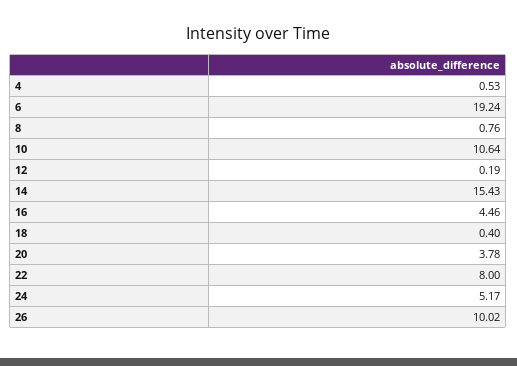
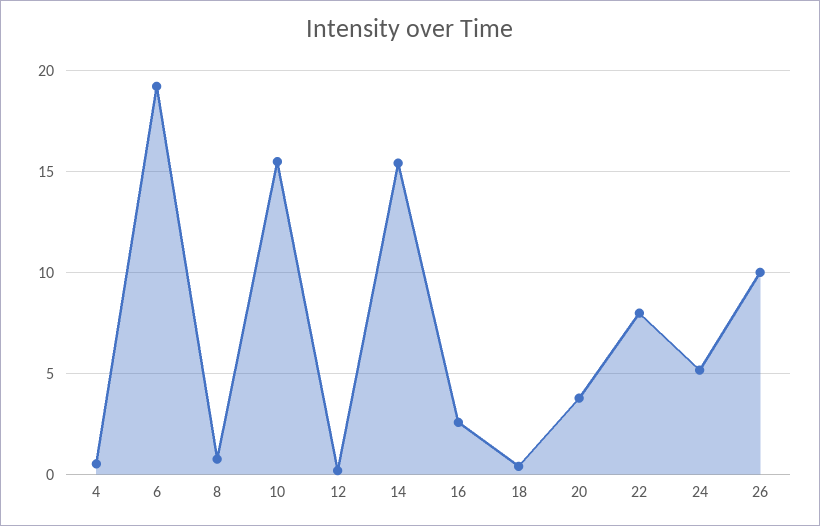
  {
    "4": 0.53,
    "6": 19.24,
    "8": 0.76,
-   "10": 10.64,
+   "10": 15.5,
    "12": 0.19,
    "14": 15.43,
-   "16": 4.46,
+   "16": 2.5,
    "18": 0.4,
    "20": 3.78,
    "22": 8,
    "24": 5.17,
    "26": 10.02
  }

